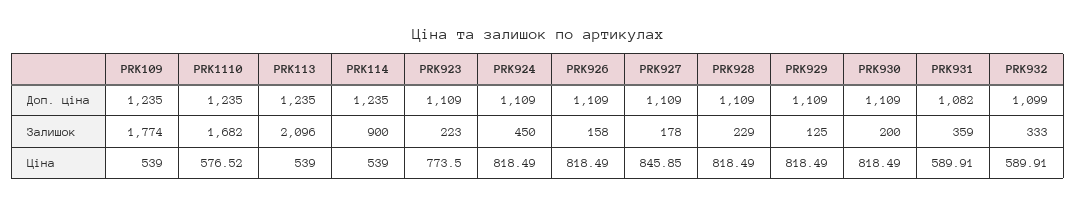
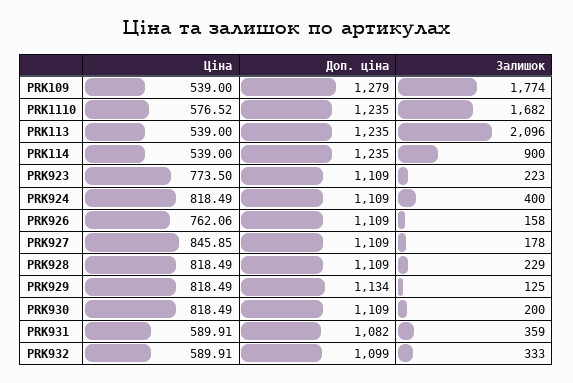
  {
    "PRK109": {
-     "Доп. ціна": 1235,
+     "Доп. ціна": 1279,
      "Залишок": 1774,
      "Ціна": 539
    },
    "PRK1110": {
      "Доп. ціна": 1235,
      "Залишок": 1682,
      "Ціна": 576.52
    },
    "PRK113": {
      "Доп. ціна": 1235,
      "Залишок": 2096,
      "Ціна": 539
    },
    "PRK114": {
      "Доп. ціна": 1235,
      "Залишок": 900,
      "Ціна": 539
    },
    "PRK923": {
      "Доп. ціна": 1109,
      "Залишок": 223,
      "Ціна": 773.5
    },
    "PRK924": {
      "Доп. ціна": 1109,
-     "Залишок": 450,
+     "Залишок": 400,
      "Ціна": 818.49
    },
    "PRK926": {
      "Доп. ціна": 1109,
      "Залишок": 158,
-     "Ціна": 818.49
+     "Ціна": 762.06
    },
    "PRK927": {
      "Доп. ціна": 1109,
      "Залишок": 178,
      "Ціна": 845.85
    },
    "PRK928": {
      "Доп. ціна": 1109,
      "Залишок": 229,
      "Ціна": 818.49
    },
    "PRK929": {
-     "Доп. ціна": 1109,
+     "Доп. ціна": 1134,
      "Залишок": 125,
      "Ціна": 818.49
    },
    "PRK930": {
      "Доп. ціна": 1109,
      "Залишок": 200,
      "Ціна": 818.49
    },
    "PRK931": {
      "Доп. ціна": 1082,
      "Залишок": 359,
      "Ціна": 589.91
    },
    "PRK932": {
      "Доп. ціна": 1099,
      "Залишок": 333,
      "Ціна": 589.91
    }
  }

